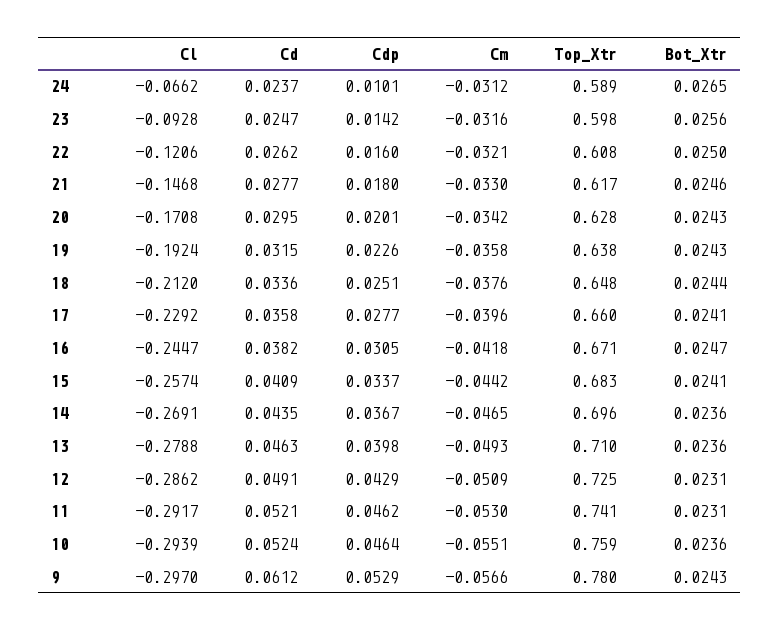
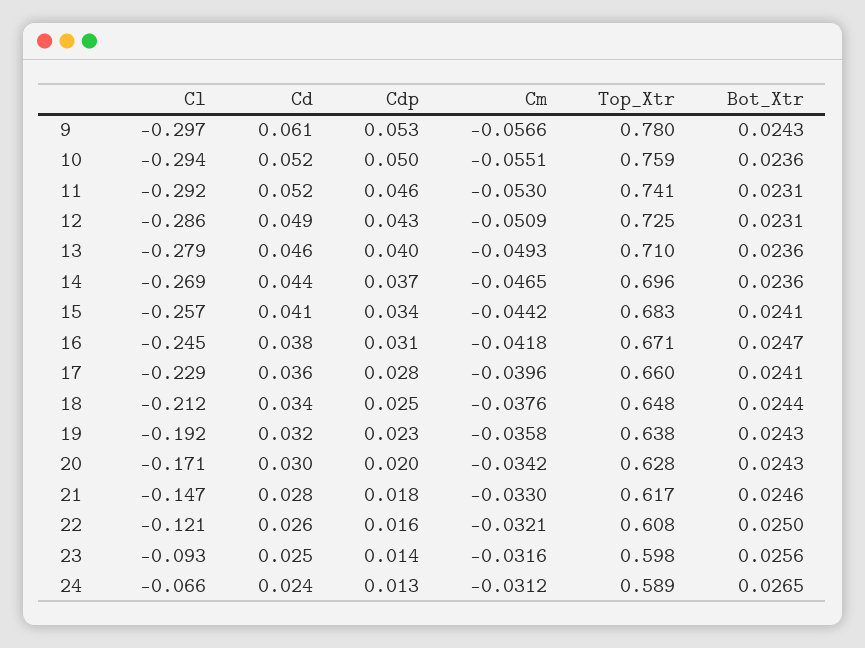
  {
    "Cl": {
      "24": -0.0662,
      "23": -0.0928,
      "22": -0.1206,
      "21": -0.1468,
      "20": -0.1708,
      "19": -0.1924,
      "18": -0.212,
      "17": -0.2292,
      "16": -0.2447,
      "15": -0.2574,
      "14": -0.2691,
      "13": -0.2788,
      "12": -0.2862,
      "11": -0.2917,
      "10": -0.2939,
      "9": -0.297
    },
    "Cd": {
      "24": 0.0237,
      "23": 0.0247,
      "22": 0.0262,
      "21": 0.0277,
      "20": 0.0295,
      "19": 0.0315,
      "18": 0.0336,
      "17": 0.0358,
      "16": 0.0382,
      "15": 0.0409,
      "14": 0.0435,
      "13": 0.0463,
      "12": 0.0491,
      "11": 0.0521,
      "10": 0.0524,
      "9": 0.0612
    },
    "Cdp": {
-     "24": 0.0101,
+     "24": 0.013,
      "23": 0.0142,
      "22": 0.016,
      "21": 0.018,
      "20": 0.0201,
      "19": 0.0226,
      "18": 0.0251,
      "17": 0.0277,
      "16": 0.0305,
      "15": 0.0337,
      "14": 0.0367,
      "13": 0.0398,
      "12": 0.0429,
      "11": 0.0462,
-     "10": 0.0464,
+     "10": 0.05,
      "9": 0.0529
    },
    "Cm": {
      "24": -0.0312,
      "23": -0.0316,
      "22": -0.0321,
      "21": -0.033,
      "20": -0.0342,
      "19": -0.0358,
      "18": -0.0376,
      "17": -0.0396,
      "16": -0.0418,
      "15": -0.0442,
      "14": -0.0465,
      "13": -0.0493,
      "12": -0.0509,
      "11": -0.053,
      "10": -0.0551,
      "9": -0.0566
    },
    "Top_Xtr": {
      "24": 0.589,
      "23": 0.598,
      "22": 0.608,
      "21": 0.617,
      "20": 0.628,
      "19": 0.638,
      "18": 0.648,
      "17": 0.66,
      "16": 0.671,
      "15": 0.683,
      "14": 0.696,
      "13": 0.71,
      "12": 0.725,
      "11": 0.741,
      "10": 0.759,
      "9": 0.78
    },
    "Bot_Xtr": {
      "24": 0.0265,
      "23": 0.0256,
      "22": 0.025,
      "21": 0.0246,
      "20": 0.0243,
      "19": 0.0243,
      "18": 0.0244,
      "17": 0.0241,
      "16": 0.0247,
      "15": 0.0241,
      "14": 0.0236,
      "13": 0.0236,
      "12": 0.0231,
      "11": 0.0231,
      "10": 0.0236,
      "9": 0.0243
    }
  }

